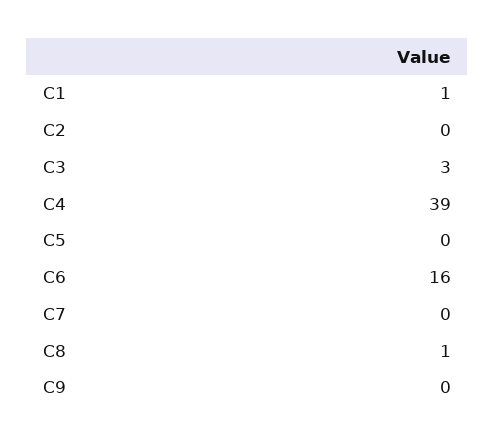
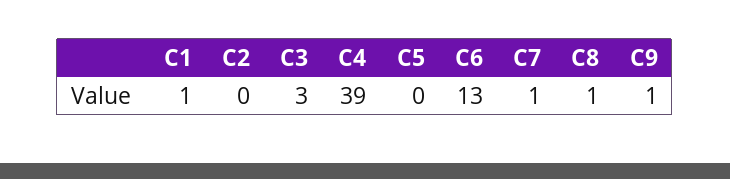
  {
    "C1": 1,
    "C2": 0,
    "C3": 3,
    "C4": 39,
    "C5": 0,
-   "C6": 16,
+   "C6": 13,
-   "C7": 0,
+   "C7": 1,
    "C8": 1,
-   "C9": 0
+   "C9": 1
  }

